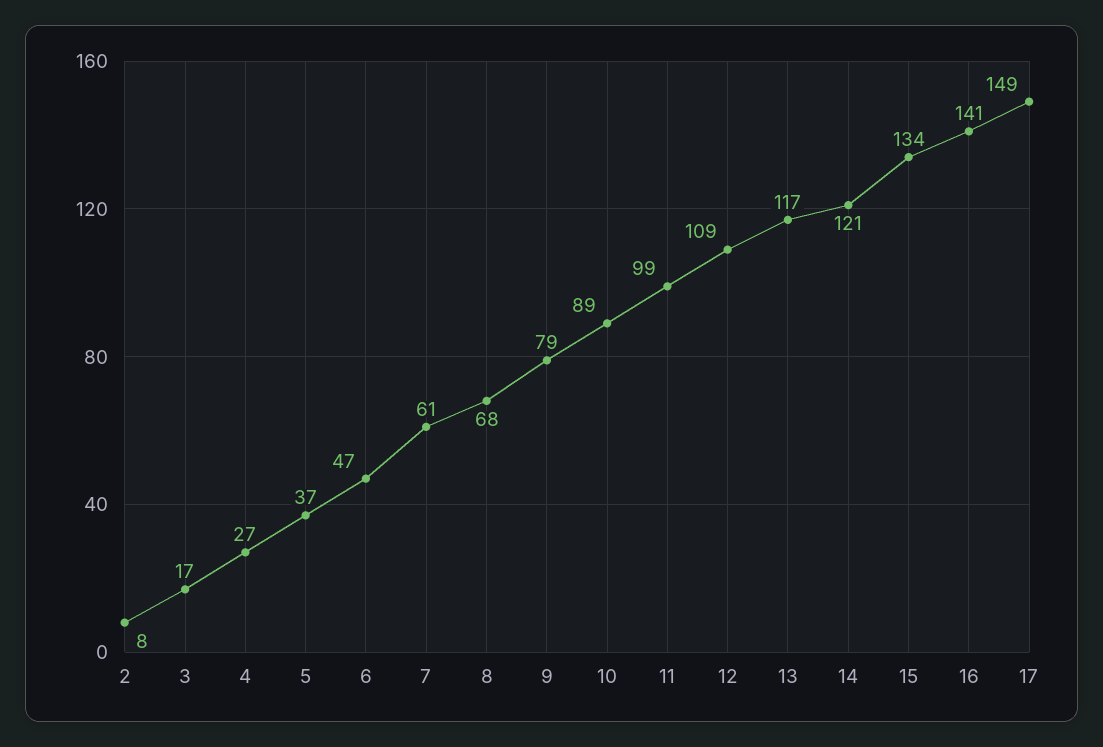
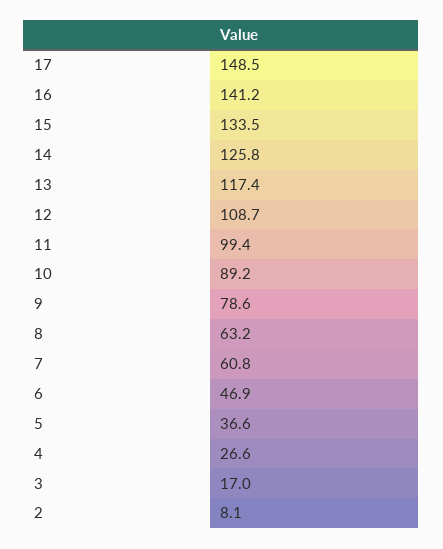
  {
    "2": 8.1,
    "3": 17,
    "4": 26.6,
    "5": 36.6,
    "6": 46.9,
    "7": 60.8,
-   "8": 68,
+   "8": 63.2,
    "9": 78.6,
    "10": 89.2,
    "11": 99.4,
    "12": 108.7,
    "13": 117.4,
-   "14": 121,
+   "14": 125.8,
    "15": 133.5,
    "16": 141.2,
    "17": 148.5
  }

